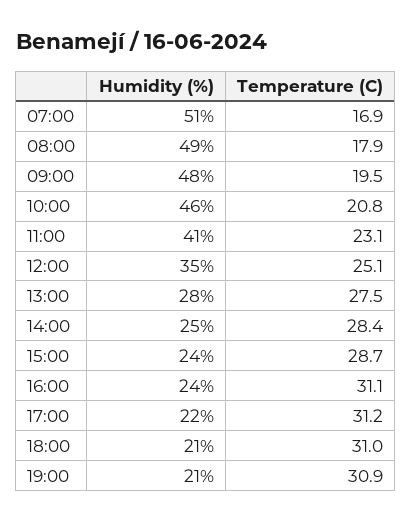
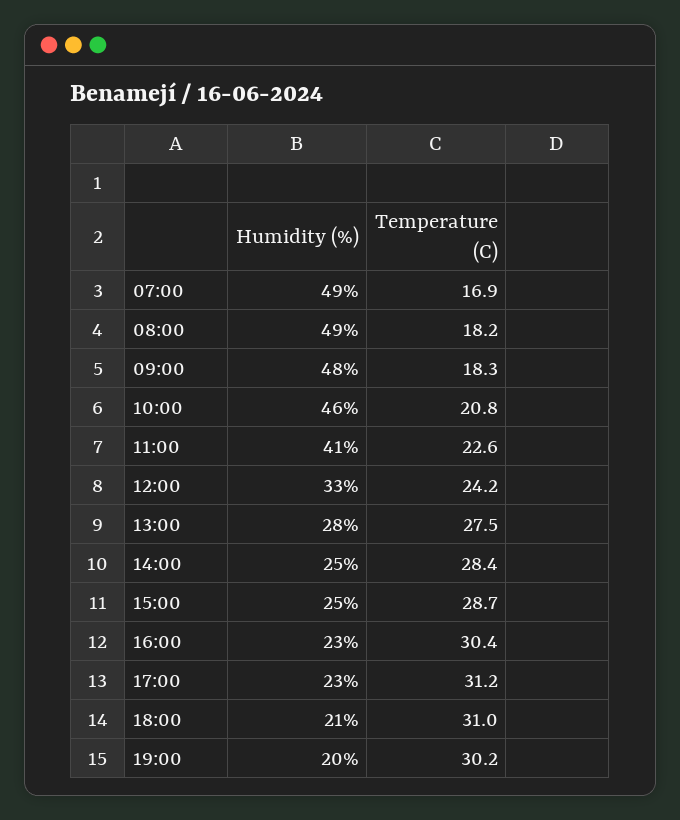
  {
    "Humidity (%)": {
-     "07:00": 51,
+     "07:00": 49,
      "08:00": 49,
      "09:00": 48,
      "10:00": 46,
      "11:00": 41,
-     "12:00": 35,
+     "12:00": 33,
      "13:00": 28,
      "14:00": 25,
-     "15:00": 24,
+     "15:00": 25,
-     "16:00": 24,
+     "16:00": 23,
-     "17:00": 22,
+     "17:00": 23,
      "18:00": 21,
-     "19:00": 21
+     "19:00": 20
    },
    "Temperature (C)": {
      "07:00": 16.9,
-     "08:00": 17.9,
+     "08:00": 18.2,
-     "09:00": 19.5,
+     "09:00": 18.3,
      "10:00": 20.8,
-     "11:00": 23.1,
+     "11:00": 22.6,
-     "12:00": 25.1,
+     "12:00": 24.2,
      "13:00": 27.5,
      "14:00": 28.4,
      "15:00": 28.7,
-     "16:00": 31.1,
+     "16:00": 30.4,
      "17:00": 31.2,
      "18:00": 31,
-     "19:00": 30.9
+     "19:00": 30.2
    }
  }

